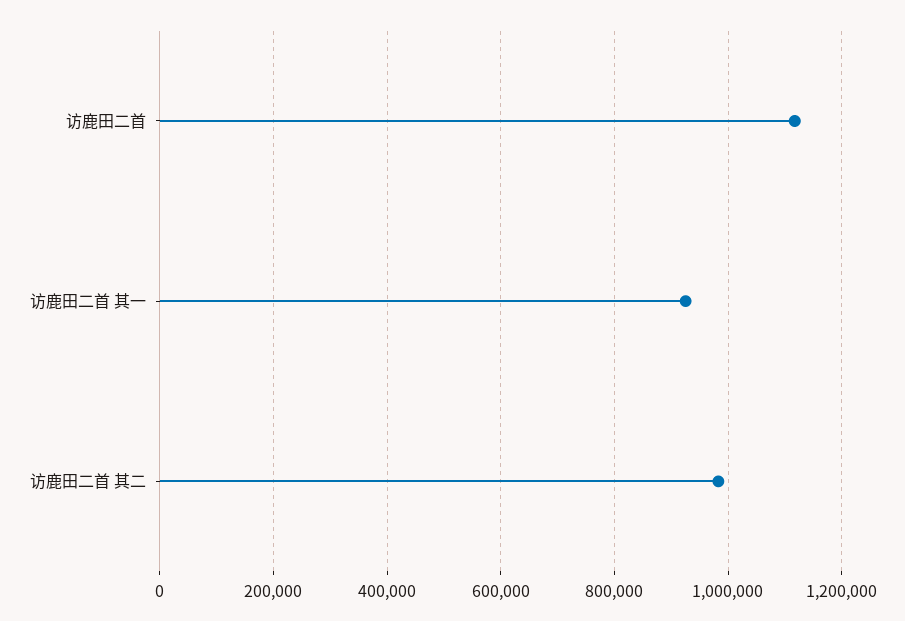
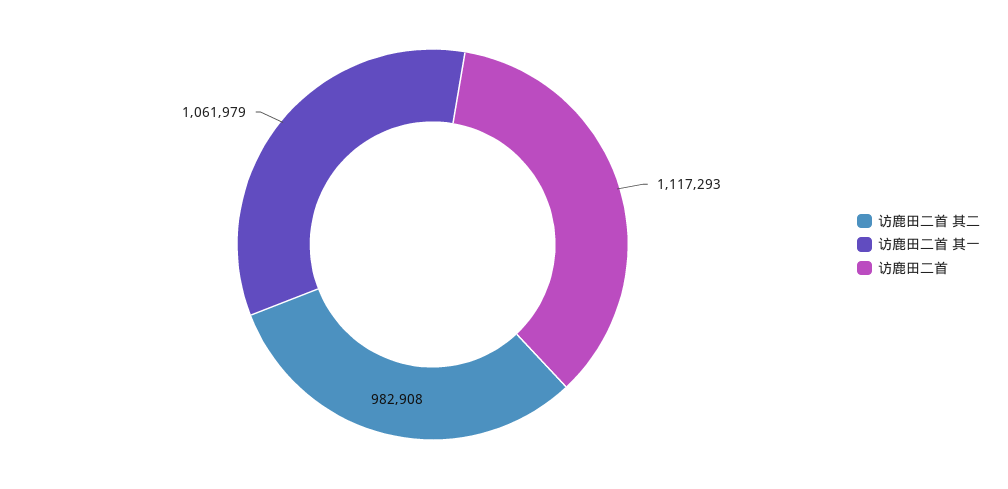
  {
    "访鹿田二首": 1117293,
-   "访鹿田二首 其一": 920000,
+   "访鹿田二首 其一": 1061979,
    "访鹿田二首 其二": 982908
  }

